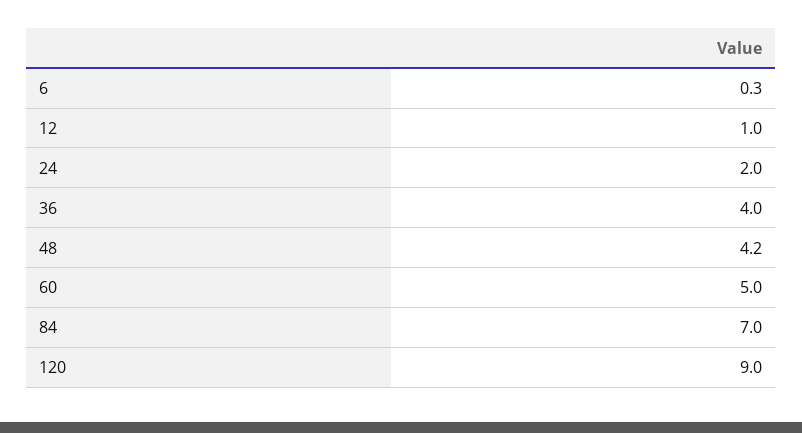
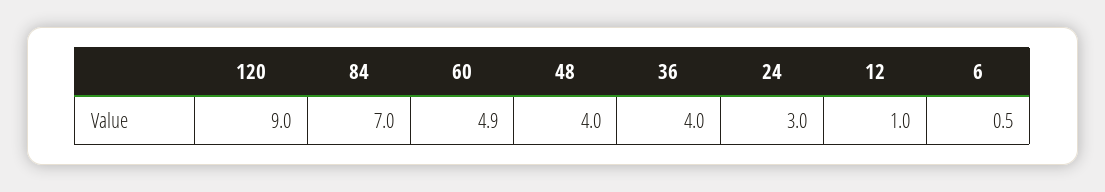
  {
-   "6": 0.3,
+   "6": 0.5,
    "12": 1,
-   "24": 2,
+   "24": 3,
    "36": 4,
-   "48": 4.2,
+   "48": 4,
-   "60": 5,
+   "60": 4.9,
    "84": 7,
    "120": 9
  }

